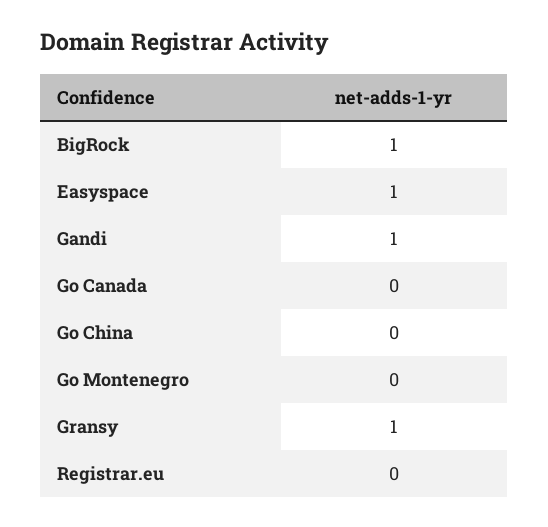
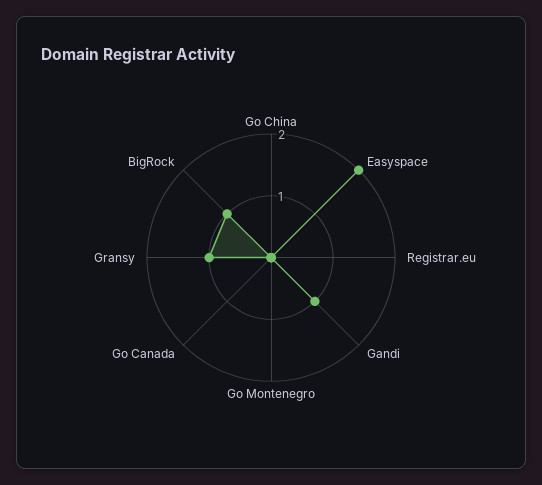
  {
    "BigRock": 1,
-   "Easyspace": 1,
+   "Easyspace": 2,
    "Gandi": 1,
    "Go Canada": 0,
    "Go China": 0,
    "Go Montenegro": 0,
    "Gransy": 1,
    "Registrar.eu": 0
  }

